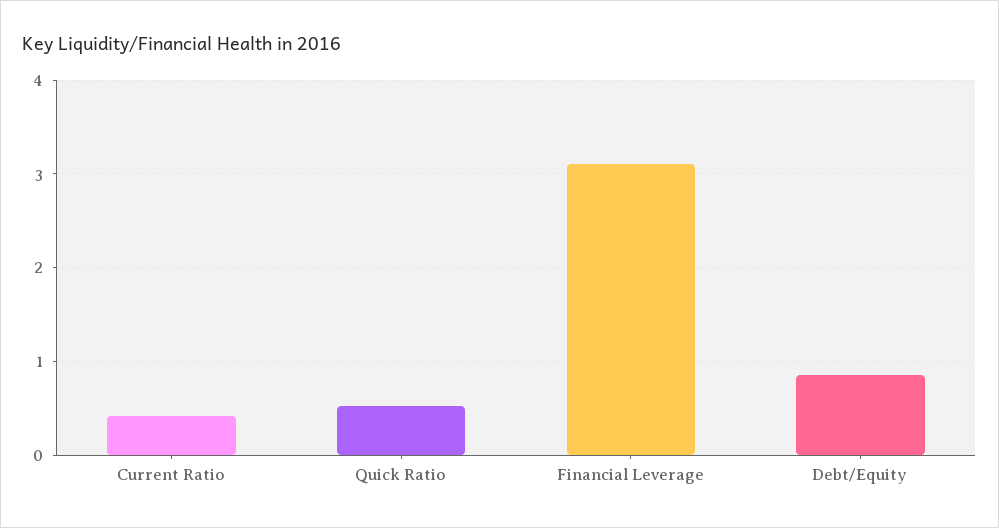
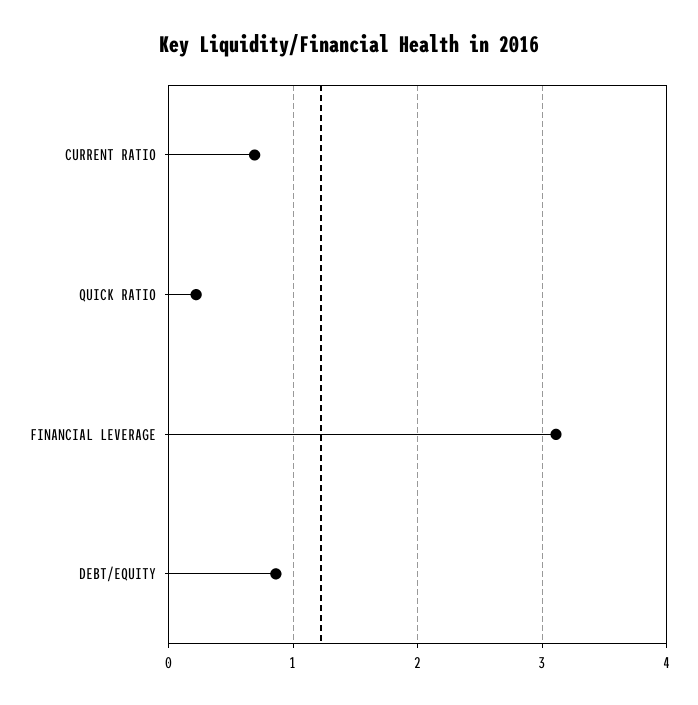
  {
-   "Current Ratio": 0.4,
+   "Current Ratio": 0.7,
-   "Quick Ratio": 0.5,
+   "Quick Ratio": 0.2,
    "Financial Leverage": 3.1,
    "Debt/Equity": 0.9
  }

